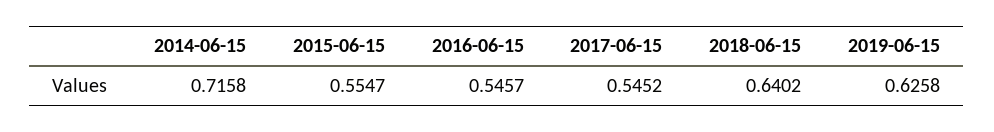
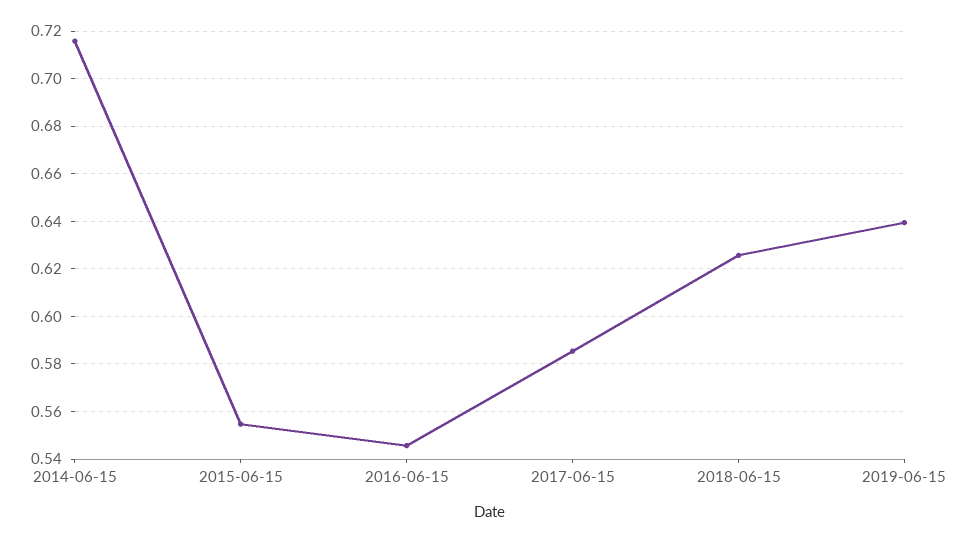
  {
    "2014-06-15": 0.7158,
    "2015-06-15": 0.5547,
    "2016-06-15": 0.5457,
-   "2017-06-15": 0.5452,
+   "2017-06-15": 0.585,
-   "2018-06-15": 0.6402,
+   "2018-06-15": 0.625,
-   "2019-06-15": 0.6258
+   "2019-06-15": 0.64
  }

